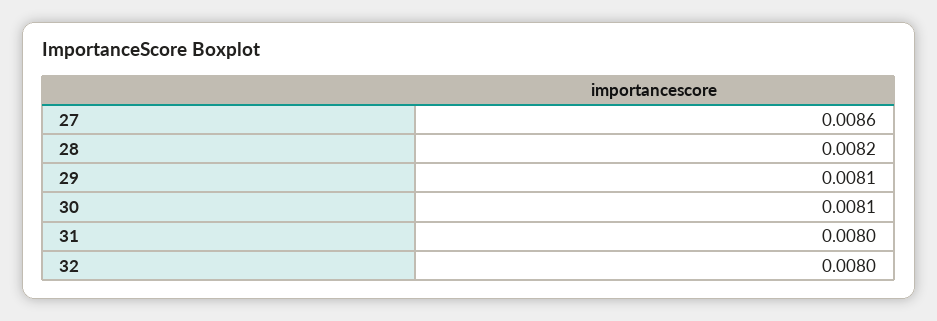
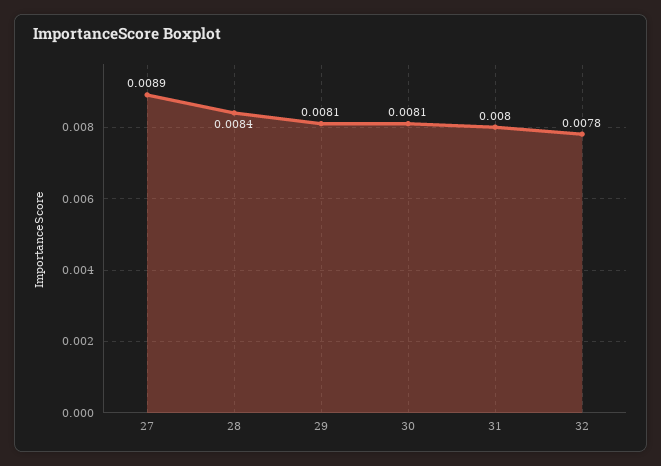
  {
-   "27": 0.0086,
+   "27": 0.0089,
-   "28": 0.0082,
+   "28": 0.0084,
    "29": 0.0081,
    "30": 0.0081,
    "31": 0.008,
-   "32": 0.008
+   "32": 0.0078
  }

